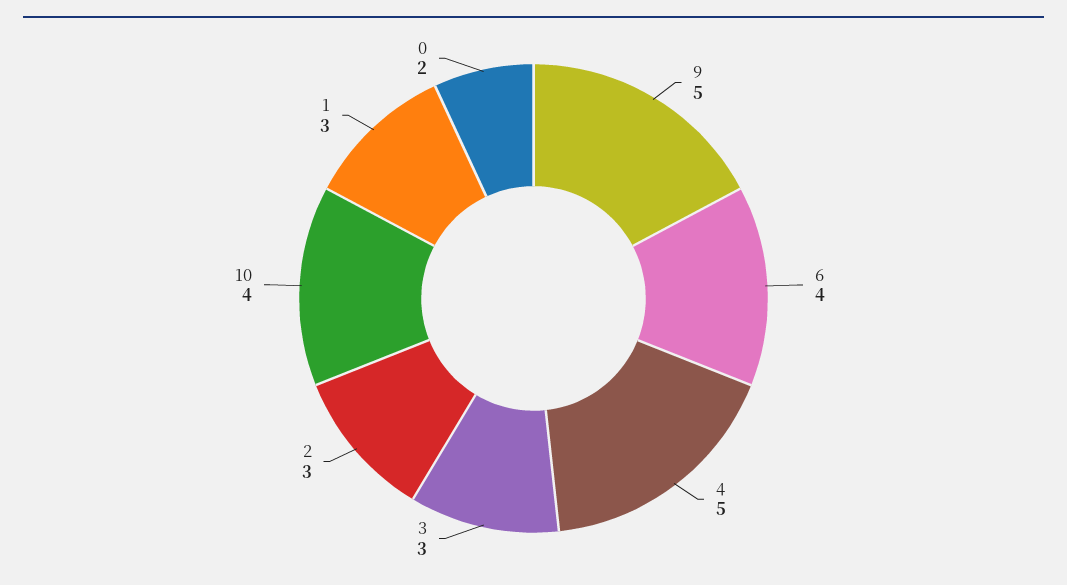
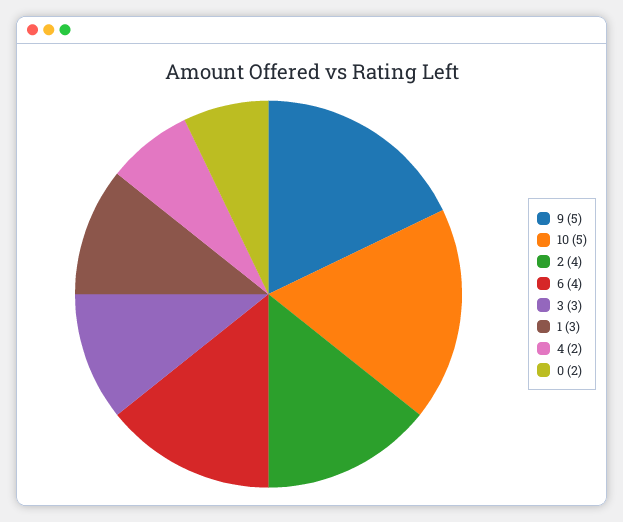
  {
    "9": 5,
    "6": 4,
-   "4": 5,
+   "4": 2,
    "3": 3,
-   "2": 3,
+   "2": 4,
-   "10": 4,
+   "10": 5,
    "1": 3,
    "0": 2
  }

